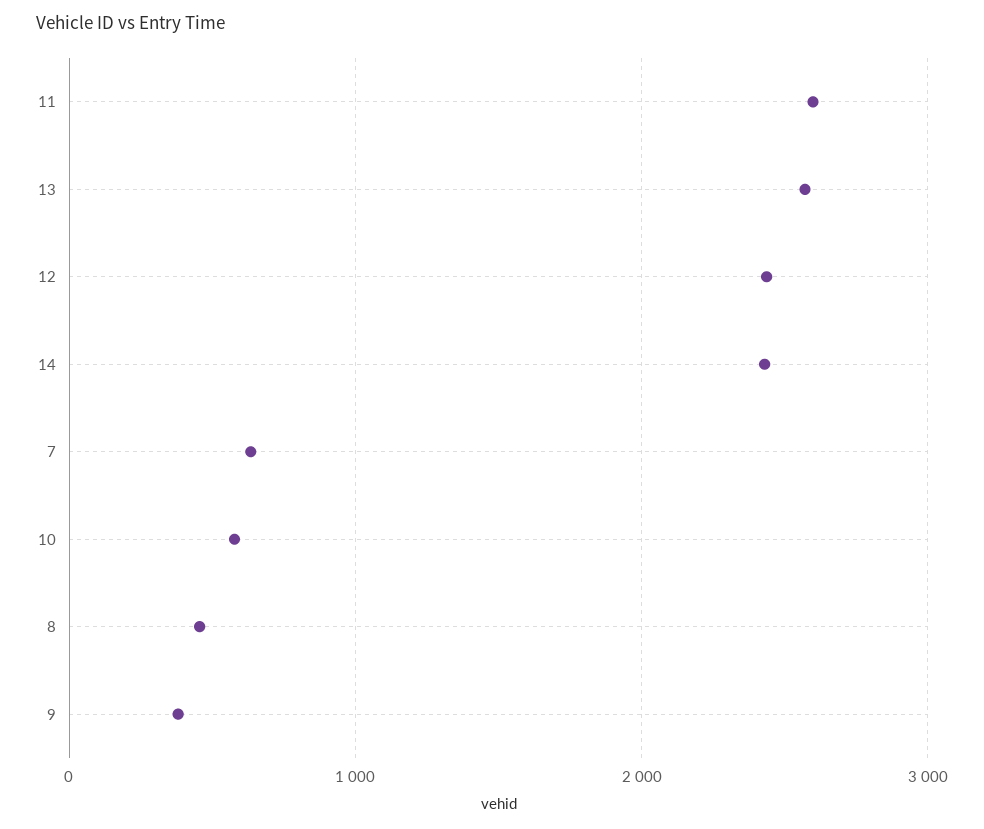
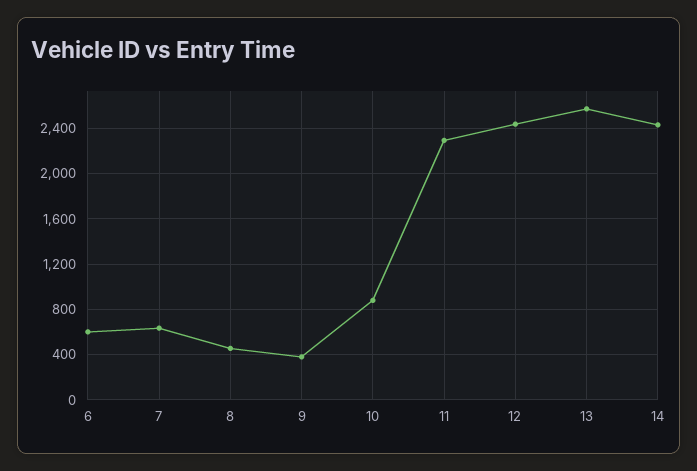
  {
-   "11": 2600,
+   "11": 2300,
    "13": 2600,
    "12": 2400,
    "14": 2400,
    "7": 600,
-   "10": 600,
+   "10": 900,
    "8": 500,
-   "9": 400
+   "9": 400,
+   "6": 600
  }

